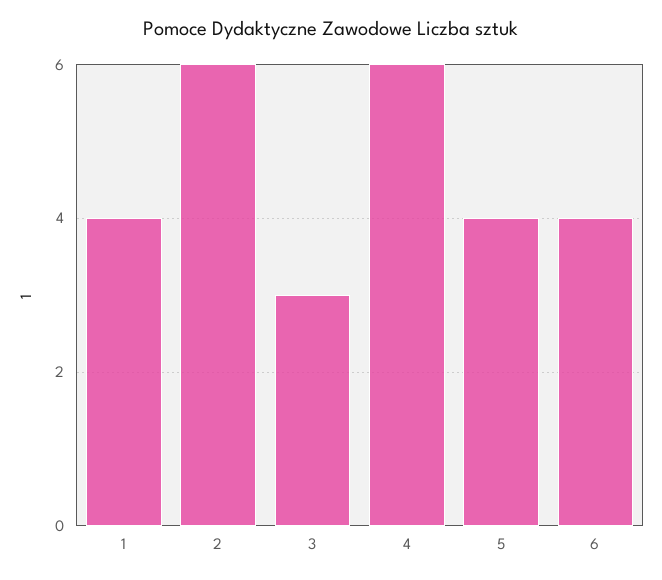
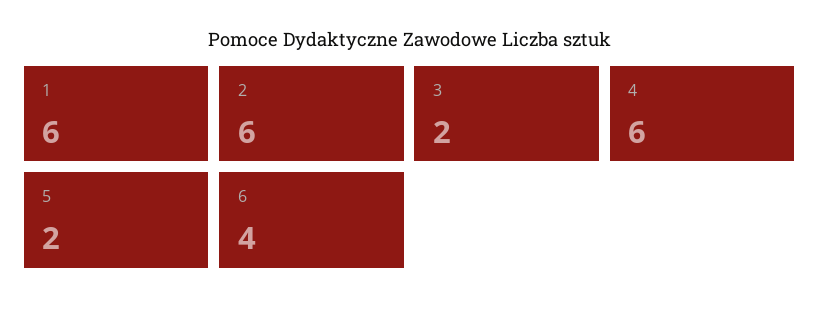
  {
-   "1": 4,
+   "1": 6,
    "2": 6,
-   "3": 3,
+   "3": 2,
    "4": 6,
-   "5": 4,
+   "5": 2,
    "6": 4
  }

